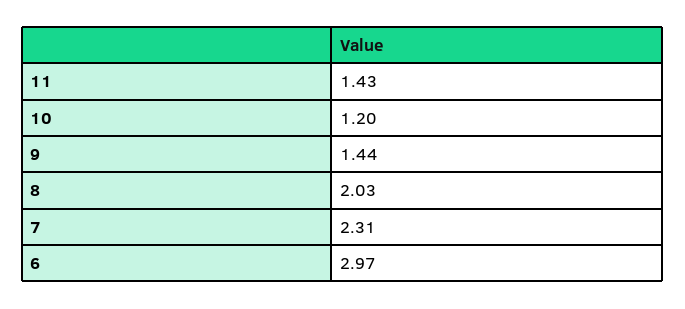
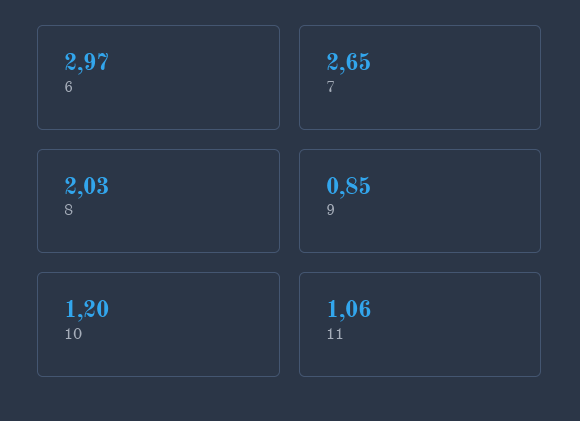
  {
-   "11": 1.43,
+   "11": 1.06,
    "10": 1.2,
-   "9": 1.44,
+   "9": 0.85,
    "8": 2.03,
-   "7": 2.31,
+   "7": 2.65,
    "6": 2.97
  }

